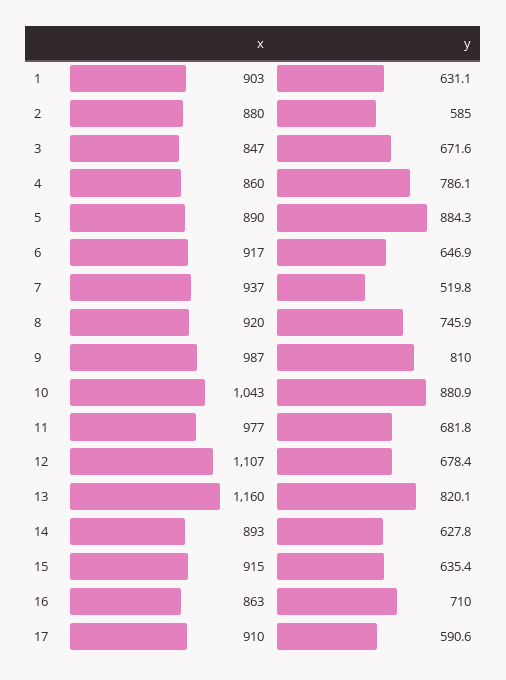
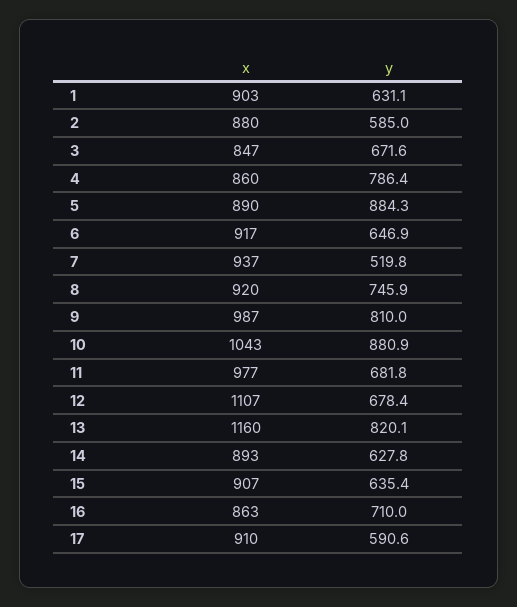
  {
    "x": {
      "1": 903,
      "2": 880,
      "3": 847,
      "4": 860,
      "5": 890,
      "6": 917,
      "7": 937,
      "8": 920,
      "9": 987,
      "10": 1043,
      "11": 977,
      "12": 1107,
      "13": 1160,
      "14": 893,
-     "15": 915,
+     "15": 907,
      "16": 863,
      "17": 910
    },
    "y": {
      "1": 631.1,
      "2": 585,
      "3": 671.6,
-     "4": 786.1,
+     "4": 786.4,
      "5": 884.3,
      "6": 646.9,
      "7": 519.8,
      "8": 745.9,
      "9": 810,
      "10": 880.9,
      "11": 681.8,
      "12": 678.4,
      "13": 820.1,
      "14": 627.8,
      "15": 635.4,
      "16": 710,
      "17": 590.6
    }
  }

